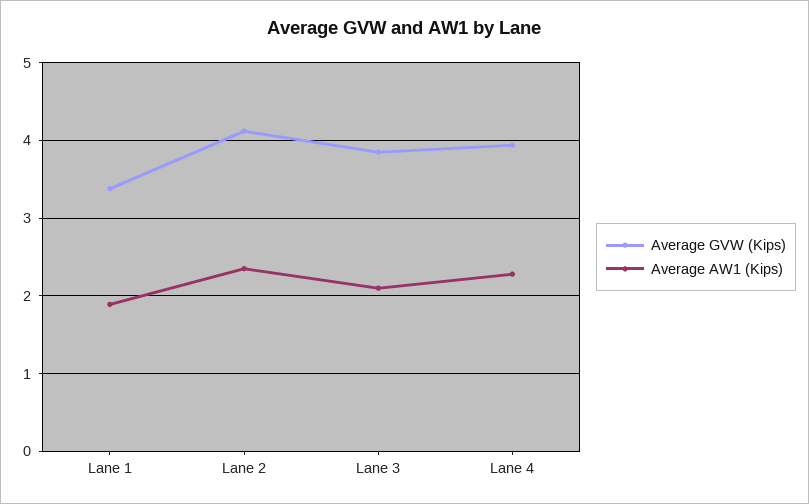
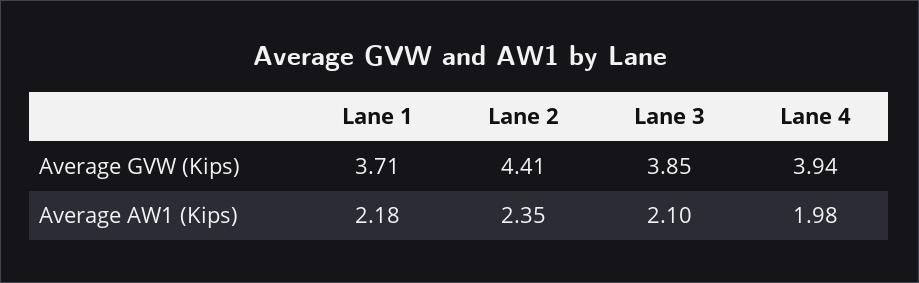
  {
    "Average GVW (Kips)": {
-     "Lane 1": 3.4,
+     "Lane 1": 3.71,
-     "Lane 2": 4.1,
+     "Lane 2": 4.41,
      "Lane 3": 3.85,
      "Lane 4": 3.94
    },
    "Average AW1 (Kips)": {
-     "Lane 1": 1.9,
+     "Lane 1": 2.18,
      "Lane 2": 2.35,
      "Lane 3": 2.1,
-     "Lane 4": 2.3
+     "Lane 4": 1.98
    }
  }

